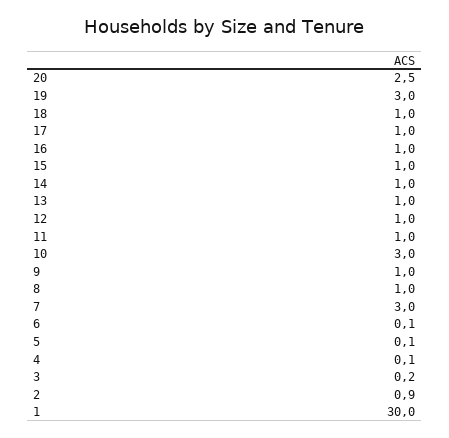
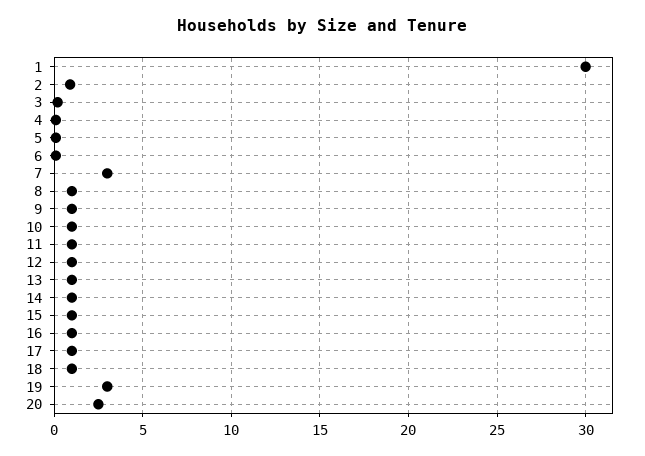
  {
    "20": 2.5,
    "19": 3,
    "18": 1,
    "17": 1,
    "16": 1,
    "15": 1,
    "14": 1,
    "13": 1,
    "12": 1,
    "11": 1,
-   "10": 3,
+   "10": 1,
    "9": 1,
    "8": 1,
    "7": 3,
    "6": 0.1,
    "5": 0.1,
    "4": 0.1,
    "3": 0.2,
    "2": 0.9,
    "1": 30
  }

